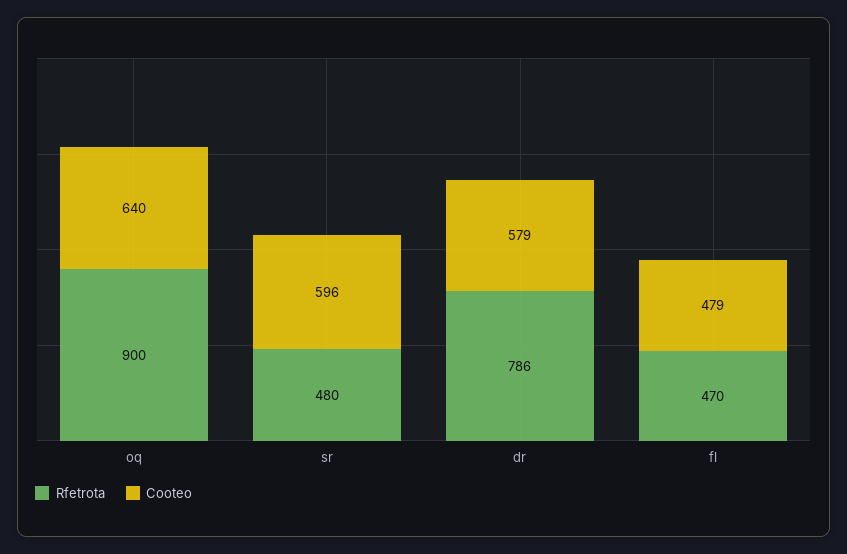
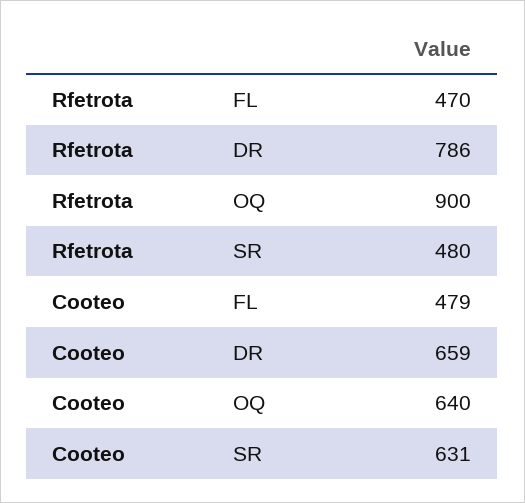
  {
    "Rfetrota": {
      "oq": 900,
      "sr": 480,
      "dr": 786,
      "fl": 470
    },
    "Cooteo": {
      "oq": 640,
-     "sr": 596,
+     "sr": 631,
-     "dr": 579,
+     "dr": 659,
      "fl": 479
    }
  }

